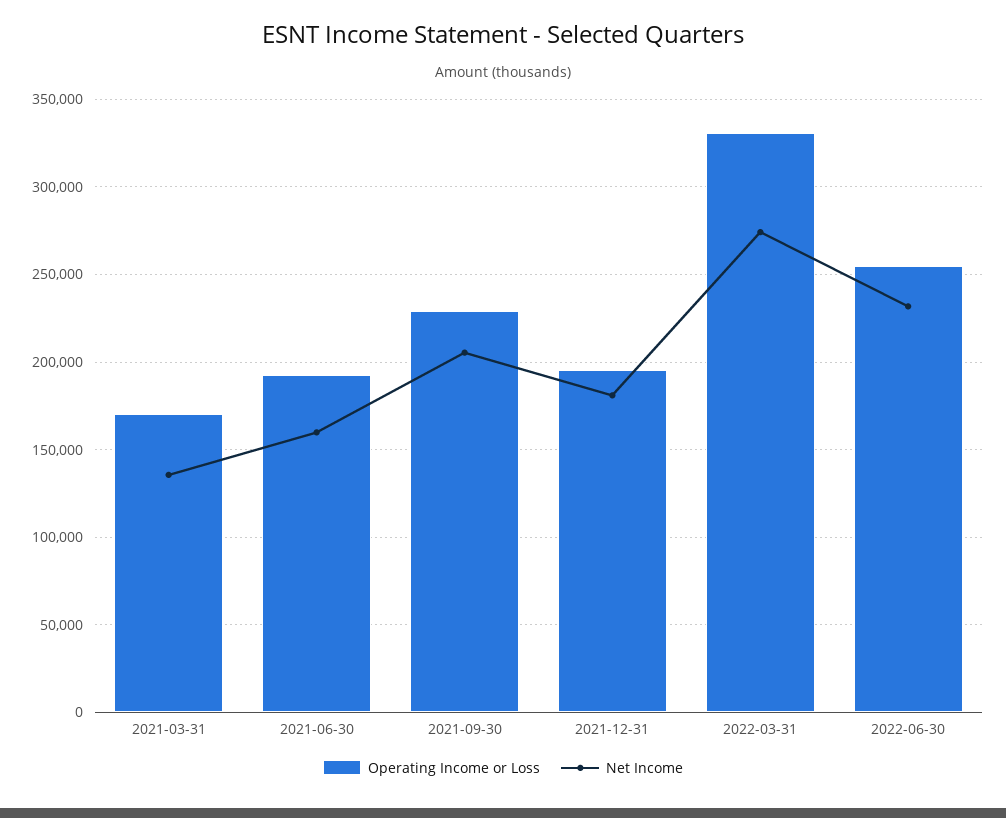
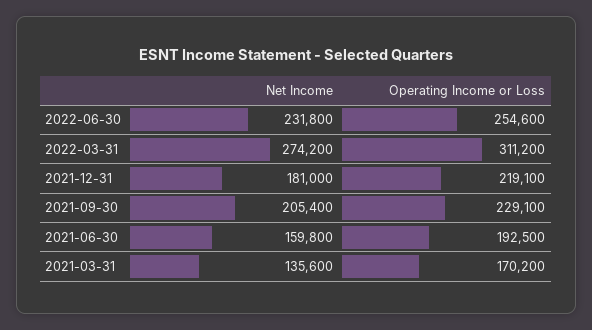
  {
    "Operating Income or Loss": {
      "2021-03-31": 170200,
      "2021-06-30": 192500,
      "2021-09-30": 229100,
-     "2021-12-31": 195000,
+     "2021-12-31": 219100,
-     "2022-03-31": 330000,
+     "2022-03-31": 311200,
      "2022-06-30": 254600
    },
    "Net Income": {
      "2021-03-31": 135600,
      "2021-06-30": 159800,
      "2021-09-30": 205400,
      "2021-12-31": 181000,
      "2022-03-31": 274200,
      "2022-06-30": 231800
    }
  }

